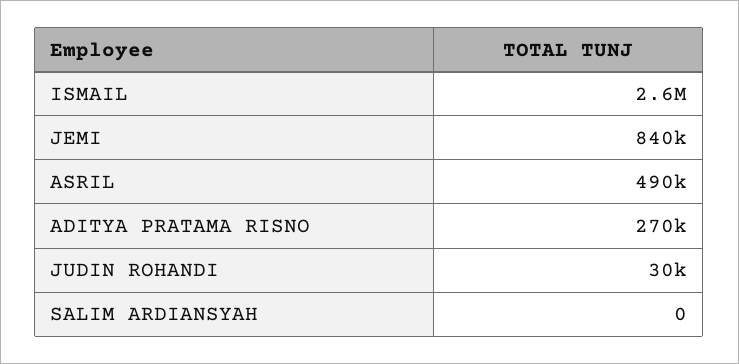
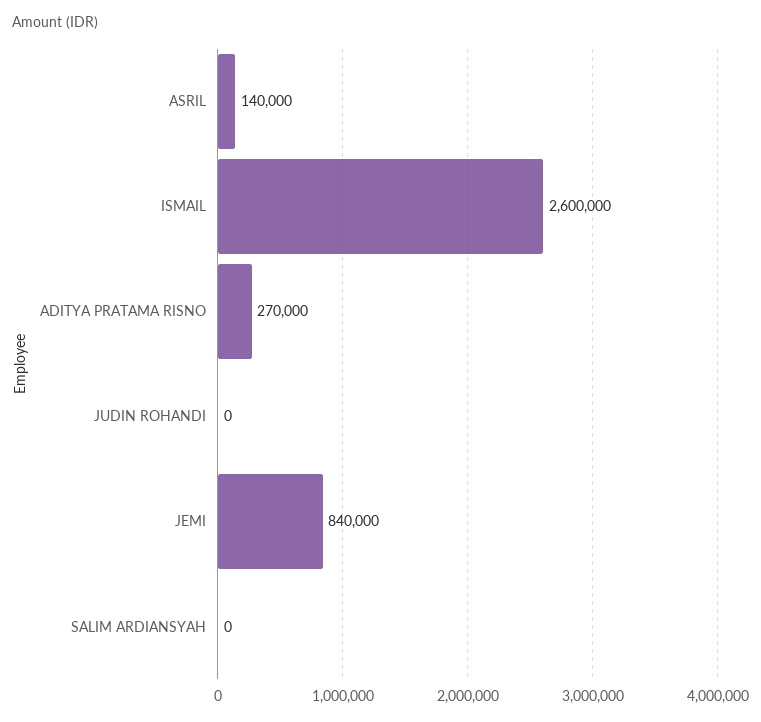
  {
    "ISMAIL": 2600000,
    "JEMI": 840000,
-   "ASRIL": 490000,
+   "ASRIL": 140000,
    "ADITYA PRATAMA RISNO": 270000,
-   "JUDIN ROHANDI": 30000,
+   "JUDIN ROHANDI": 0,
    "SALIM ARDIANSYAH": 0
  }

